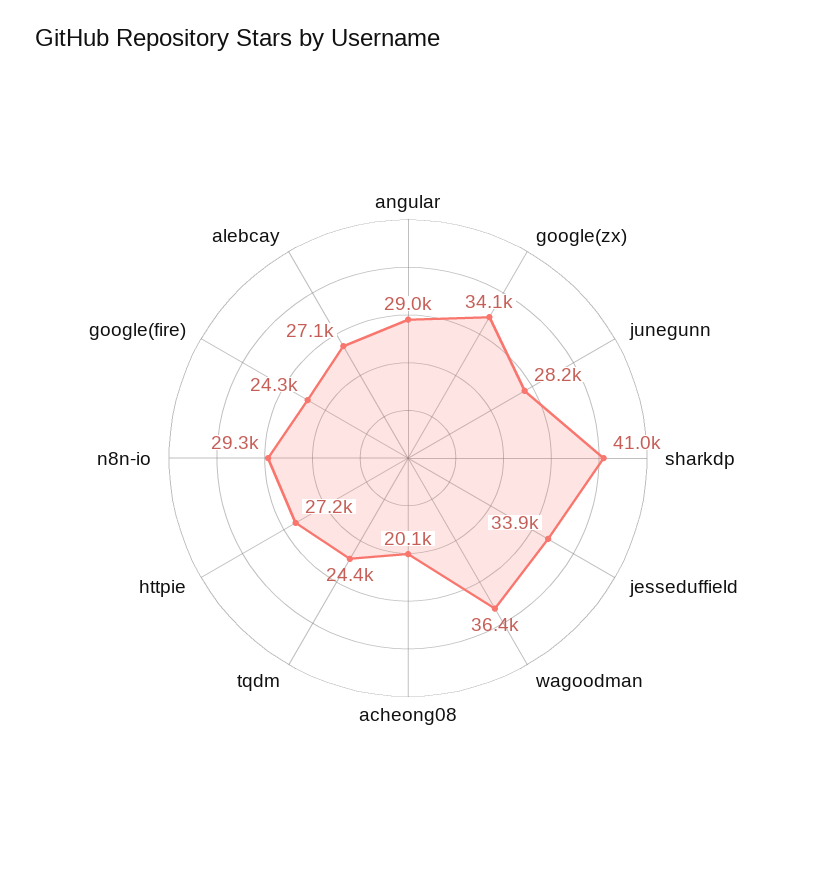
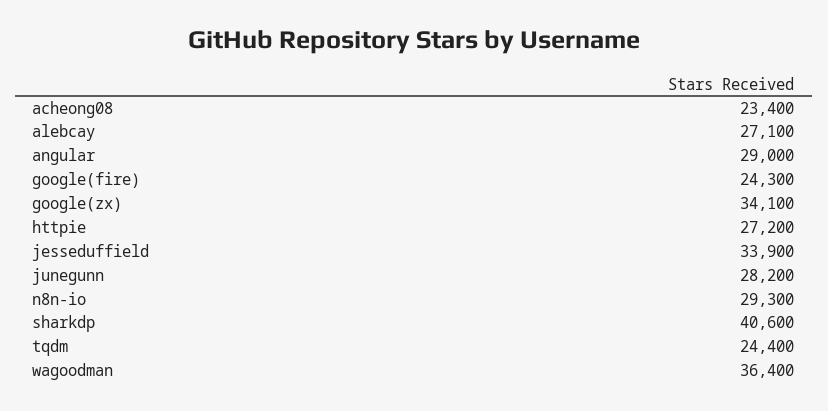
  {
    "angular": 29000,
    "google(zx)": 34100,
    "junegunn": 28200,
-   "sharkdp": 41000,
+   "sharkdp": 40600,
    "jesseduffield": 33900,
    "wagoodman": 36400,
-   "acheong08": 20100,
+   "acheong08": 23400,
    "tqdm": 24400,
    "httpie": 27200,
    "n8n-io": 29300,
    "google(fire)": 24300,
    "alebcay": 27100
  }

